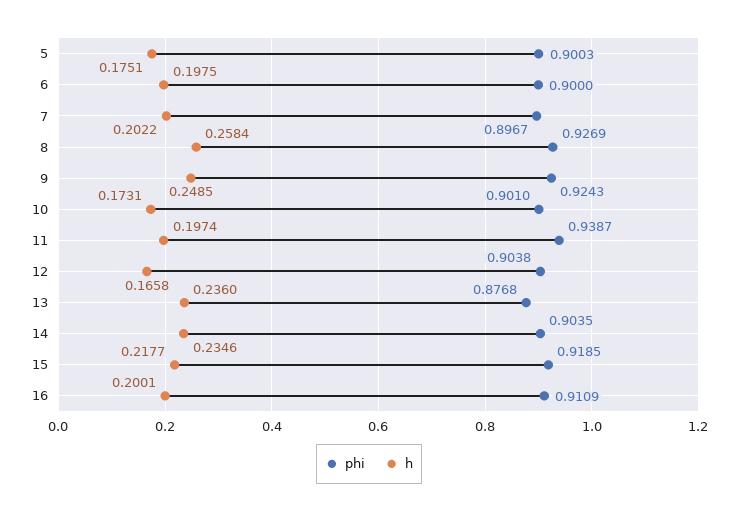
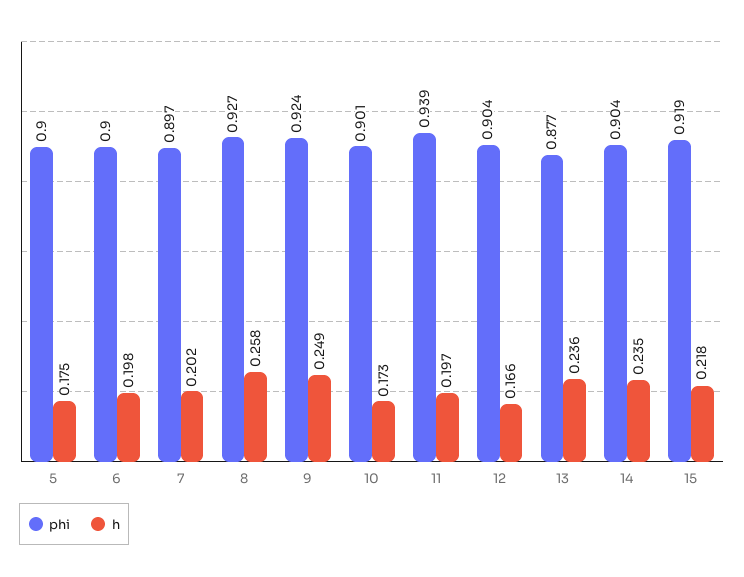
  {
    "phi": {
      "5": 0.9003,
      "6": 0.9,
      "7": 0.8967,
      "8": 0.9269,
      "9": 0.9243,
      "10": 0.901,
      "11": 0.9387,
      "12": 0.9038,
      "13": 0.8768,
      "14": 0.9035,
-     "15": 0.9185,
+     "15": 0.9185
-     "16": 0.9109
    },
    "h": {
      "5": 0.1751,
      "6": 0.1975,
      "7": 0.2022,
      "8": 0.2584,
      "9": 0.2485,
      "10": 0.1731,
      "11": 0.1974,
      "12": 0.1658,
      "13": 0.236,
      "14": 0.2346,
-     "15": 0.2177,
+     "15": 0.2177
-     "16": 0.2001
    }
  }

